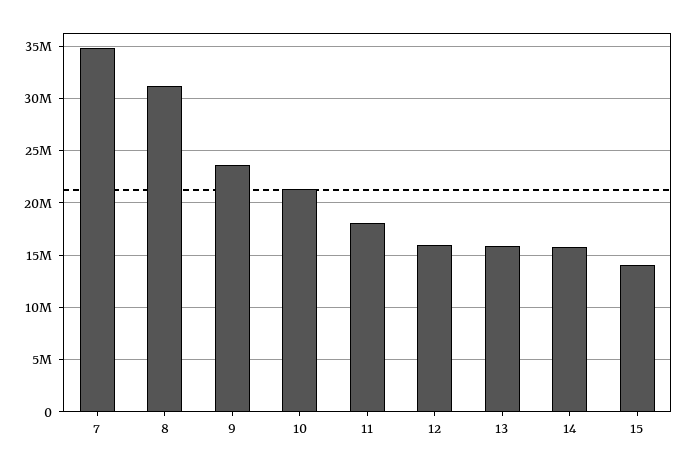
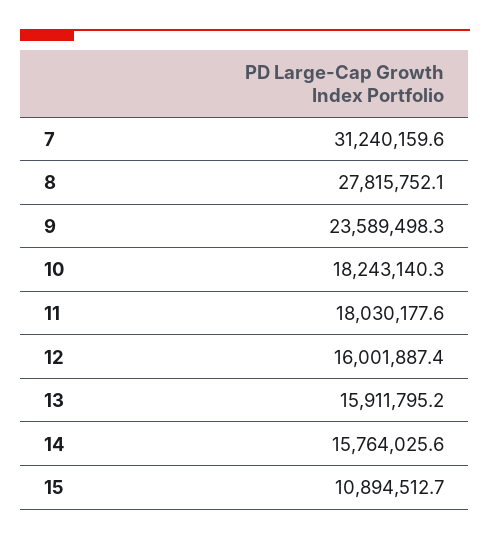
  {
-   "7": 35000000,
+   "7": 31240159.6,
-   "8": 31000000,
+   "8": 27815752.1,
    "9": 23589498.3,
-   "10": 21000000,
+   "10": 18243140.3,
    "11": 18030177.6,
    "12": 16001887.4,
    "13": 15911795.2,
    "14": 15764025.6,
-   "15": 14000000
+   "15": 10894512.7
  }

